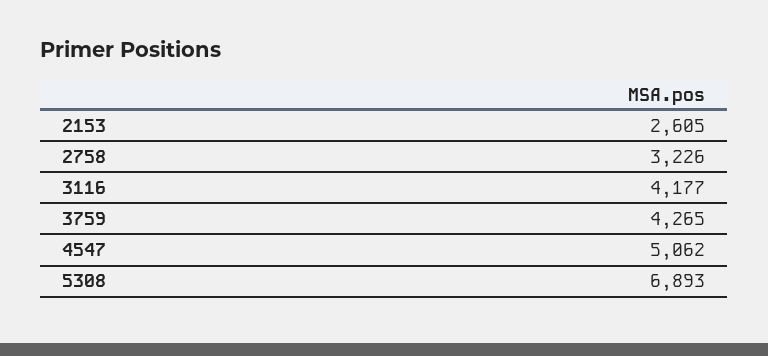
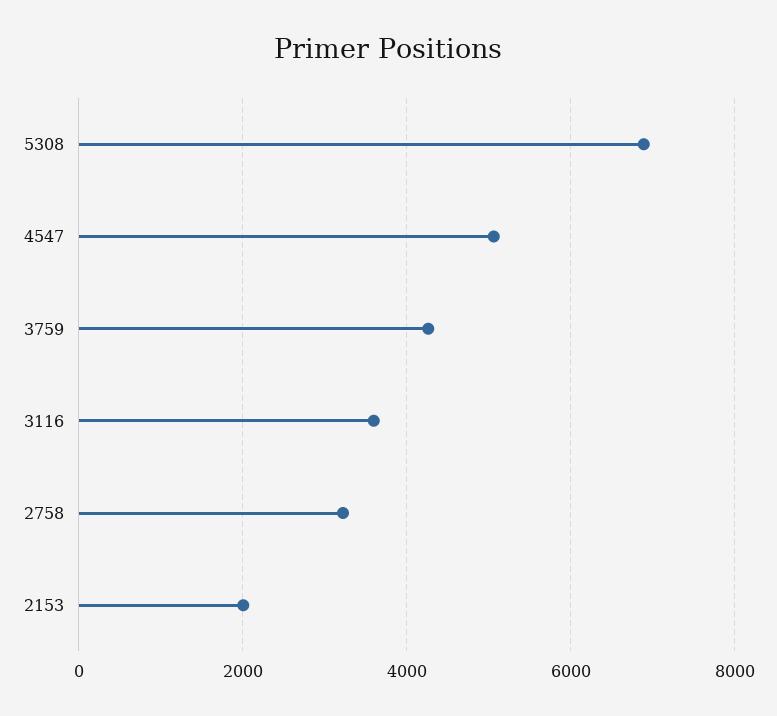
  {
-   "2153": 2605,
+   "2153": 2000,
    "2758": 3226,
-   "3116": 4177,
+   "3116": 3600,
    "3759": 4265,
    "4547": 5062,
    "5308": 6893
  }

